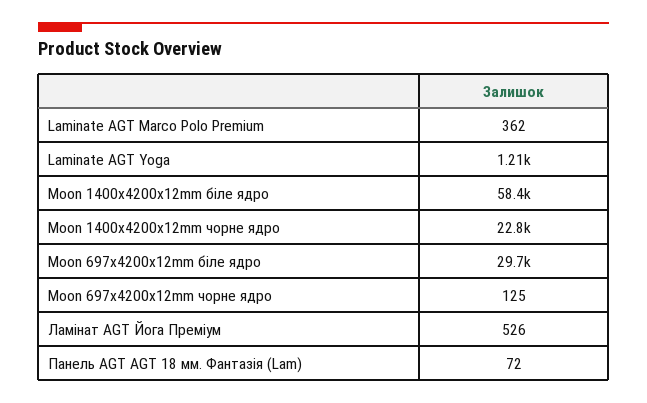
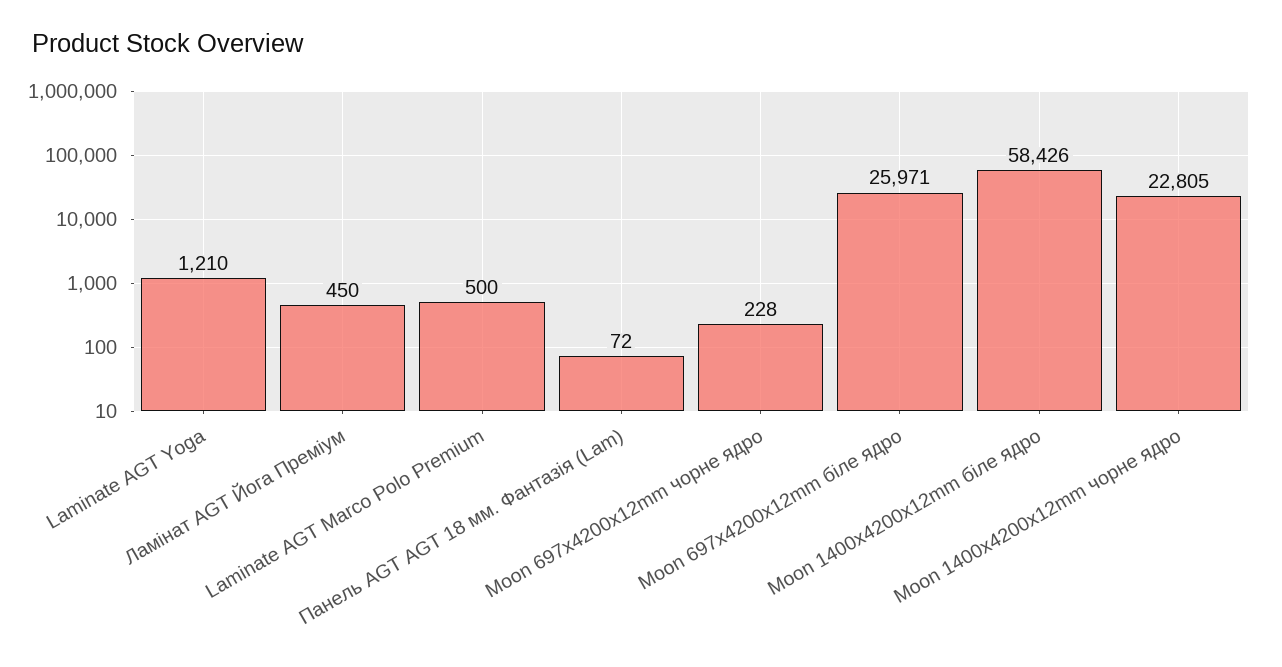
  {
-   "Laminate AGT Marco Polo Premium": 362,
+   "Laminate AGT Marco Polo Premium": 500,
    "Laminate AGT Yoga": 1210,
    "Moon 1400x4200x12mm біле ядро": 58426,
    "Moon 1400x4200x12mm чорне ядро": 22805,
-   "Moon 697x4200x12mm біле ядро": 29700,
+   "Moon 697x4200x12mm біле ядро": 25971,
-   "Moon 697x4200x12mm чорне ядро": 125,
+   "Moon 697x4200x12mm чорне ядро": 228,
-   "Ламінат AGT Йога Преміум": 526,
+   "Ламінат AGT Йога Преміум": 450,
    "Панель AGT AGT 18 мм. Фантазія (Lam)": 72
  }

